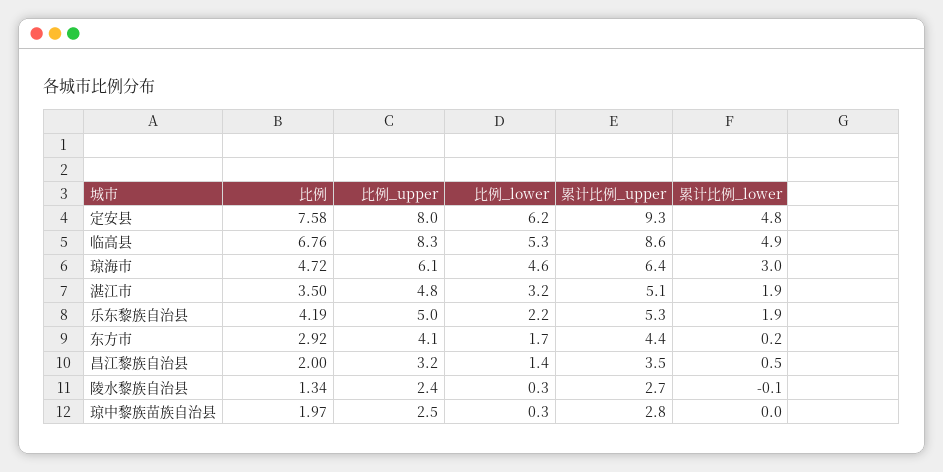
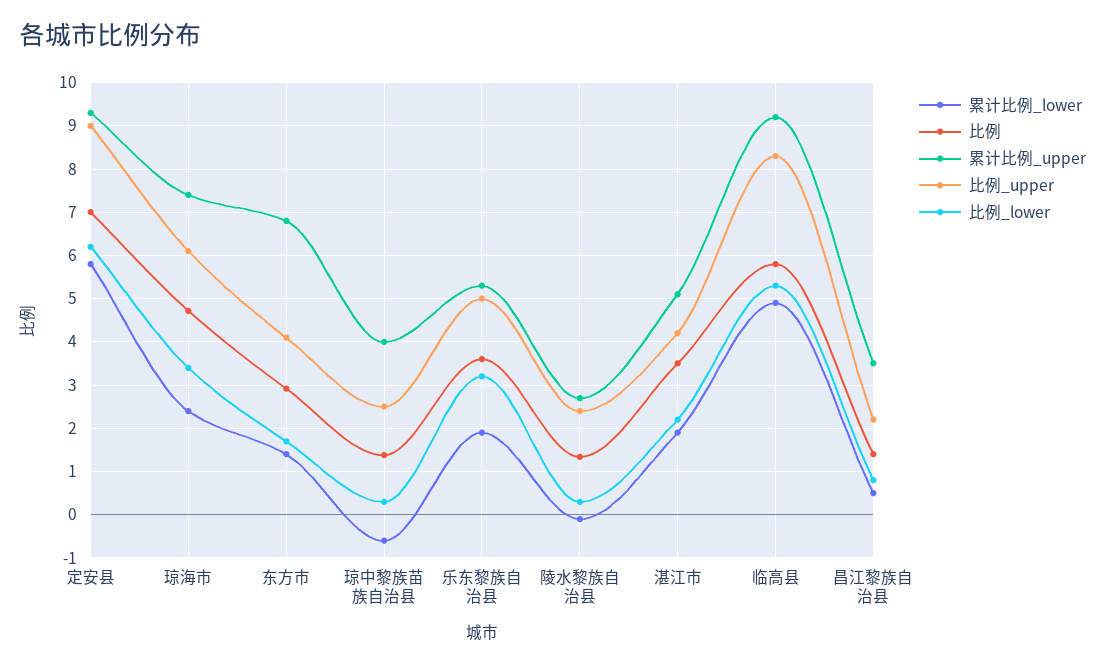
  {
    "比例": {
-     "定安县": 7.58,
+     "定安县": 7,
-     "临高县": 6.76,
+     "临高县": 5.8,
      "琼海市": 4.72,
      "湛江市": 3.5,
-     "乐东黎族自治县": 4.19,
+     "乐东黎族自治县": 3.6,
      "东方市": 2.92,
-     "昌江黎族自治县": 2,
+     "昌江黎族自治县": 1.4,
      "陵水黎族自治县": 1.34,
-     "琼中黎族苗族自治县": 1.97
+     "琼中黎族苗族自治县": 1.4
    },
    "比例_upper": {
-     "定安县": 8,
+     "定安县": 9,
      "临高县": 8.3,
      "琼海市": 6.1,
-     "湛江市": 4.8,
+     "湛江市": 4.2,
      "乐东黎族自治县": 5,
      "东方市": 4.1,
-     "昌江黎族自治县": 3.2,
+     "昌江黎族自治县": 2.2,
      "陵水黎族自治县": 2.4,
      "琼中黎族苗族自治县": 2.5
    },
    "比例_lower": {
      "定安县": 6.2,
      "临高县": 5.3,
-     "琼海市": 4.6,
+     "琼海市": 3.4,
-     "湛江市": 3.2,
+     "湛江市": 2.2,
-     "乐东黎族自治县": 2.2,
+     "乐东黎族自治县": 3.2,
      "东方市": 1.7,
-     "昌江黎族自治县": 1.4,
+     "昌江黎族自治县": 0.8,
      "陵水黎族自治县": 0.3,
      "琼中黎族苗族自治县": 0.3
    },
    "累计比例_upper": {
      "定安县": 9.3,
-     "临高县": 8.6,
+     "临高县": 9.2,
-     "琼海市": 6.4,
+     "琼海市": 7.4,
      "湛江市": 5.1,
      "乐东黎族自治县": 5.3,
-     "东方市": 4.4,
+     "东方市": 6.8,
      "昌江黎族自治县": 3.5,
      "陵水黎族自治县": 2.7,
-     "琼中黎族苗族自治县": 2.8
+     "琼中黎族苗族自治县": 4
    },
    "累计比例_lower": {
-     "定安县": 4.8,
+     "定安县": 5.8,
      "临高县": 4.9,
-     "琼海市": 3,
+     "琼海市": 2.4,
      "湛江市": 1.9,
      "乐东黎族自治县": 1.9,
-     "东方市": 0.2,
+     "东方市": 1.4,
      "昌江黎族自治县": 0.5,
      "陵水黎族自治县": -0.1,
-     "琼中黎族苗族自治县": 0
+     "琼中黎族苗族自治县": -0.6
    }
  }

